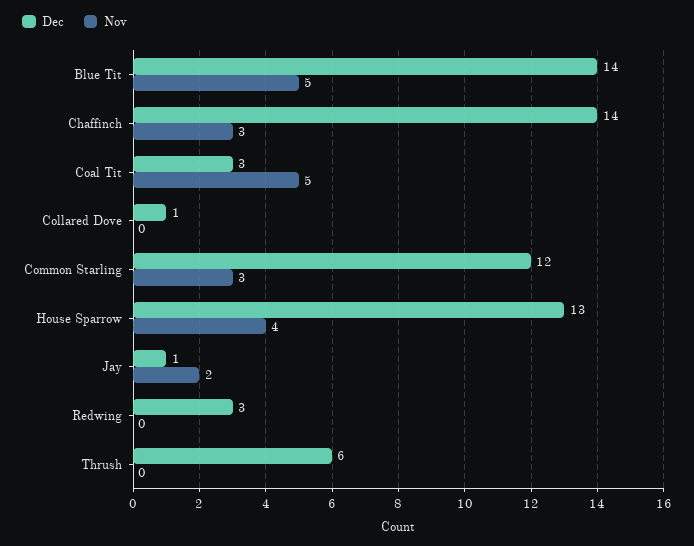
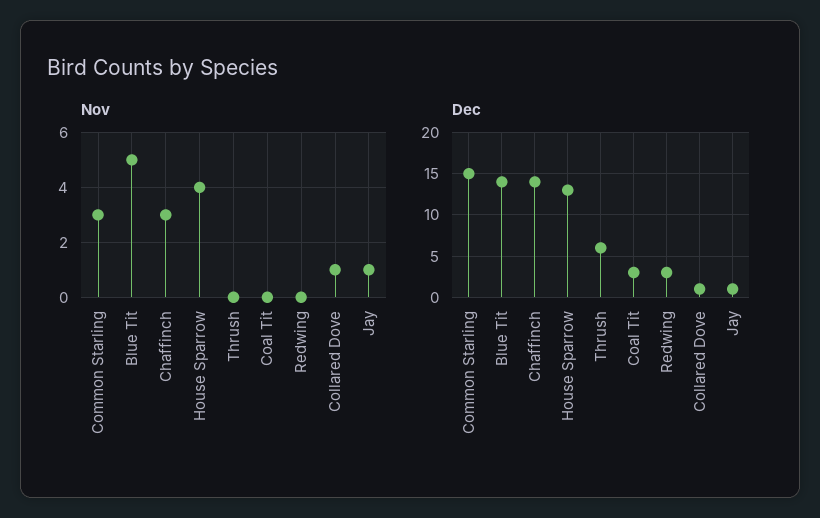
  {
    "Dec": {
      "Blue Tit": 14,
      "Chaffinch": 14,
      "Coal Tit": 3,
      "Collared Dove": 1,
-     "Common Starling": 12,
+     "Common Starling": 15,
      "House Sparrow": 13,
      "Jay": 1,
      "Redwing": 3,
      "Thrush": 6
    },
    "Nov": {
      "Blue Tit": 5,
      "Chaffinch": 3,
-     "Coal Tit": 5,
+     "Coal Tit": 0,
-     "Collared Dove": 0,
+     "Collared Dove": 1,
      "Common Starling": 3,
      "House Sparrow": 4,
-     "Jay": 2,
+     "Jay": 1,
      "Redwing": 0,
      "Thrush": 0
    }
  }

